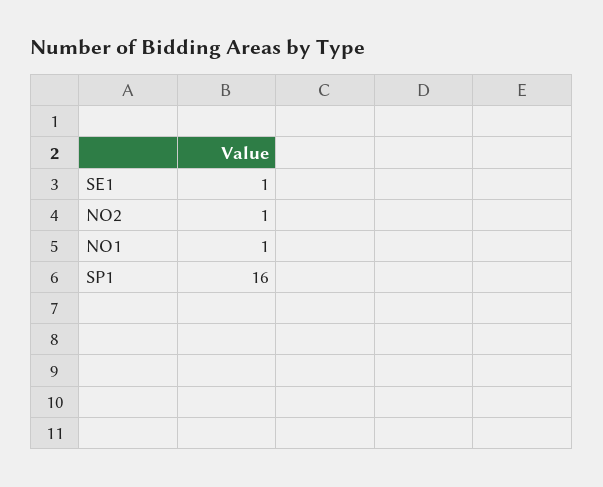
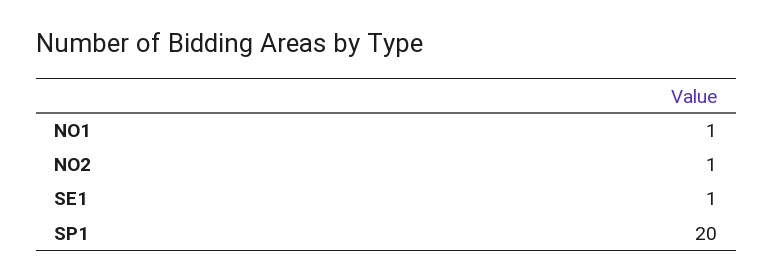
  {
    "SE1": 1,
    "NO2": 1,
    "NO1": 1,
-   "SP1": 16
+   "SP1": 20
  }

